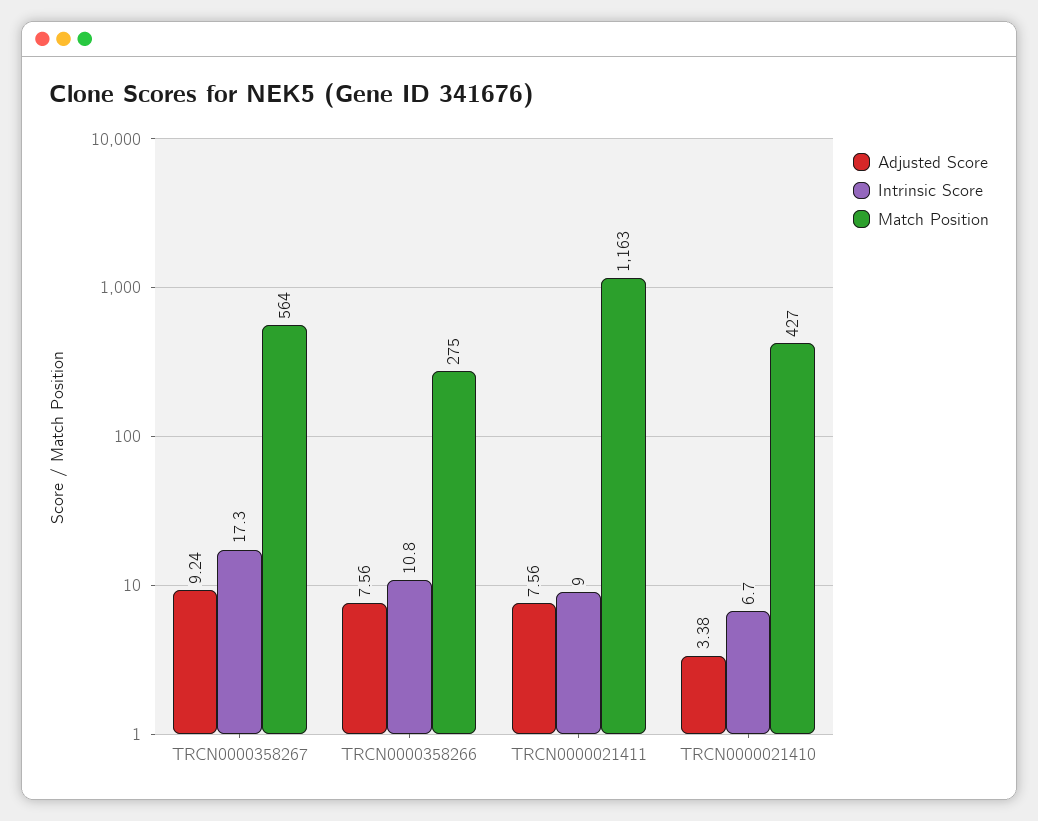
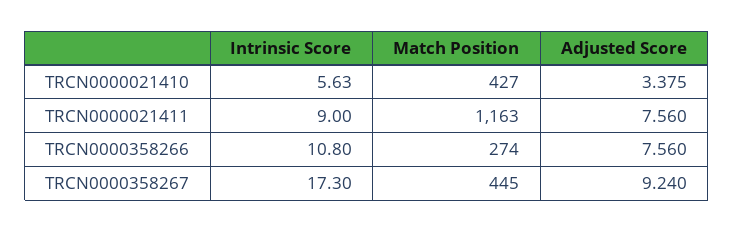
  {
    "Adjusted Score": {
      "TRCN0000358267": 9.24,
      "TRCN0000358266": 7.56,
      "TRCN0000021411": 7.56,
      "TRCN0000021410": 3.375
    },
    "Intrinsic Score": {
      "TRCN0000358267": 17.3,
      "TRCN0000358266": 10.8,
      "TRCN0000021411": 9,
-     "TRCN0000021410": 6.7
+     "TRCN0000021410": 5.63
    },
    "Match Position": {
-     "TRCN0000358267": 564,
+     "TRCN0000358267": 445,
-     "TRCN0000358266": 275,
+     "TRCN0000358266": 274,
      "TRCN0000021411": 1163,
      "TRCN0000021410": 427
    }
  }

